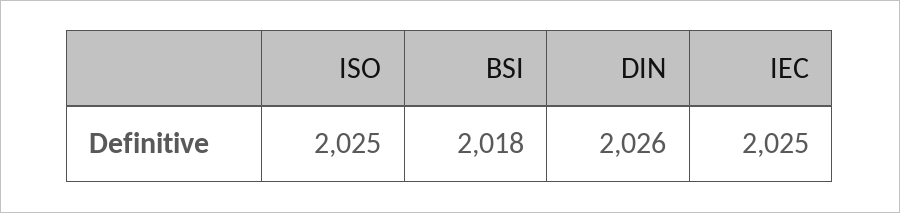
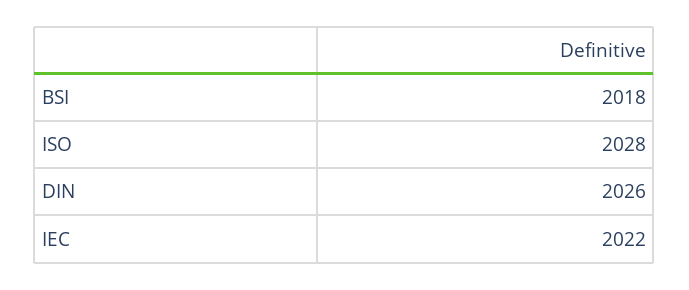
  {
-   "ISO": 2025,
+   "ISO": 2028,
    "BSI": 2018,
    "DIN": 2026,
-   "IEC": 2025
+   "IEC": 2022
  }

